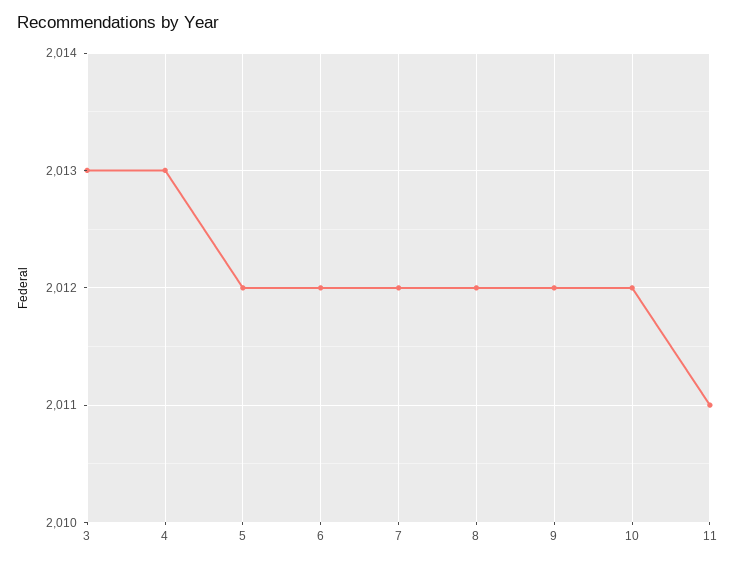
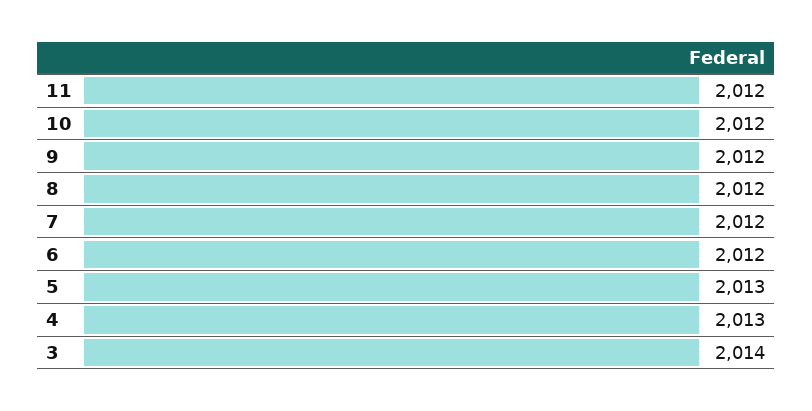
  {
-   "3": 2013,
+   "3": 2014,
    "4": 2013,
-   "5": 2012,
+   "5": 2013,
    "6": 2012,
    "7": 2012,
    "8": 2012,
    "9": 2012,
    "10": 2012,
-   "11": 2011
+   "11": 2012
  }

